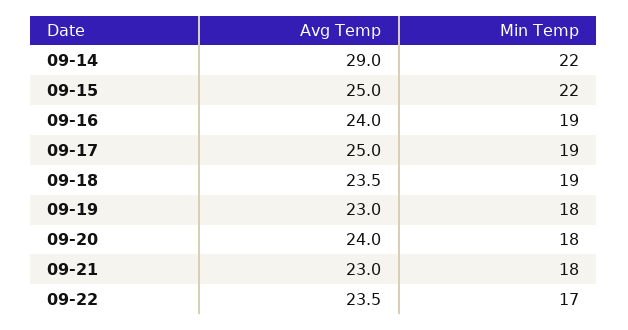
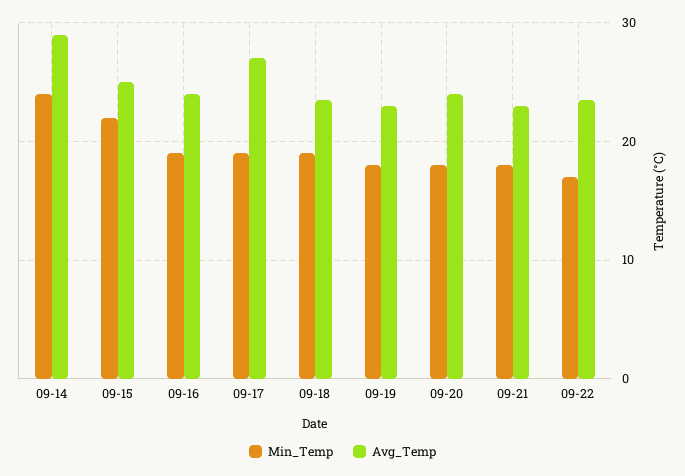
  {
    "Avg Temp": {
      "09-14": 29,
      "09-15": 25,
      "09-16": 24,
-     "09-17": 25,
+     "09-17": 27,
      "09-18": 23.5,
      "09-19": 23,
      "09-20": 24,
      "09-21": 23,
      "09-22": 23.5
    },
    "Min Temp": {
-     "09-14": 22,
+     "09-14": 24,
      "09-15": 22,
      "09-16": 19,
      "09-17": 19,
      "09-18": 19,
      "09-19": 18,
      "09-20": 18,
      "09-21": 18,
      "09-22": 17
    }
  }

